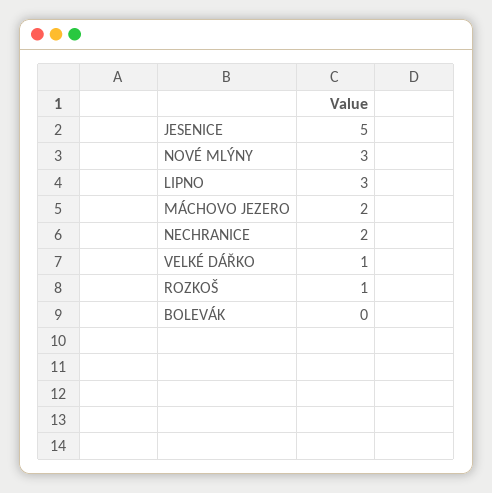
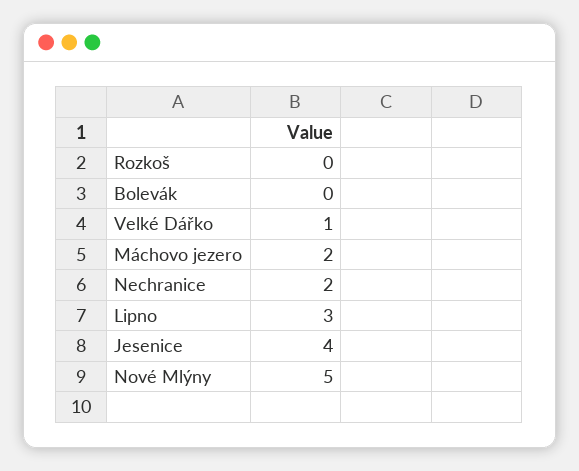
  {
-   "JESENICE": 5,
+   "JESENICE": 4,
-   "NOVÉ MLÝNY": 3,
+   "NOVÉ MLÝNY": 5,
    "LIPNO": 3,
    "MÁCHOVO JEZERO": 2,
    "NECHRANICE": 2,
    "VELKÉ DÁŘKO": 1,
-   "ROZKOŠ": 1,
+   "ROZKOŠ": 0,
    "BOLEVÁK": 0
  }

